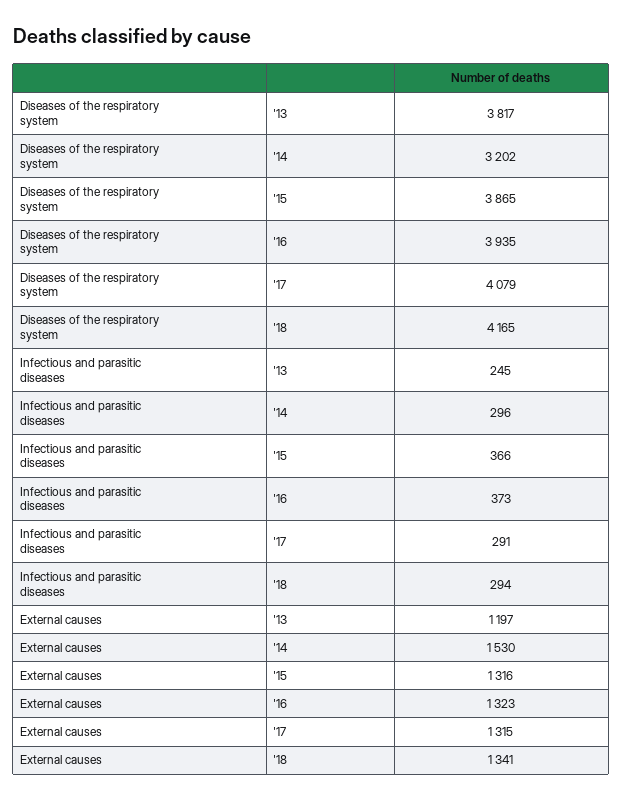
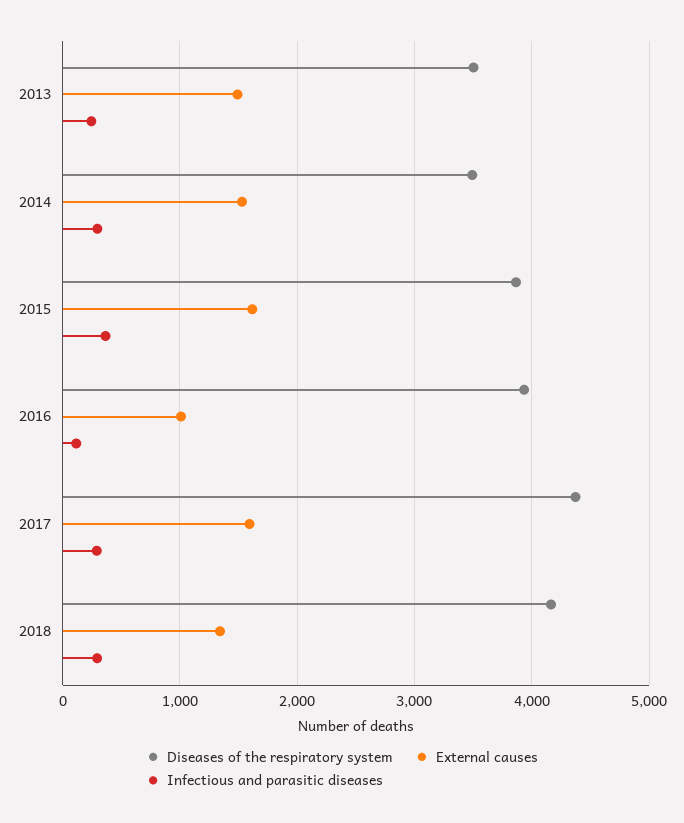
  {
    "Diseases of the respiratory system": {
-     "'13": 3817,
+     "'13": 3500,
-     "'14": 3202,
+     "'14": 3500,
      "'15": 3865,
      "'16": 3935,
-     "'17": 4079,
+     "'17": 4400,
      "'18": 4165
    },
    "Infectious and parasitic diseases": {
      "'13": 245,
      "'14": 296,
      "'15": 366,
-     "'16": 373,
+     "'16": 100,
      "'17": 291,
      "'18": 294
    },
    "External causes": {
-     "'13": 1197,
+     "'13": 1500,
      "'14": 1530,
-     "'15": 1316,
+     "'15": 1600,
-     "'16": 1323,
+     "'16": 1000,
-     "'17": 1315,
+     "'17": 1600,
      "'18": 1341
    }
  }

